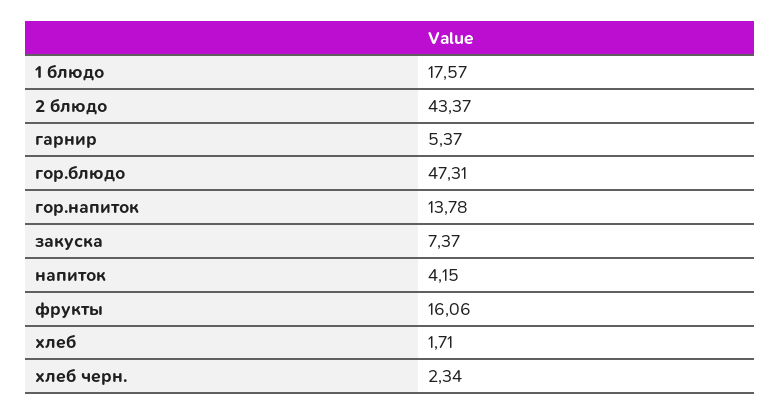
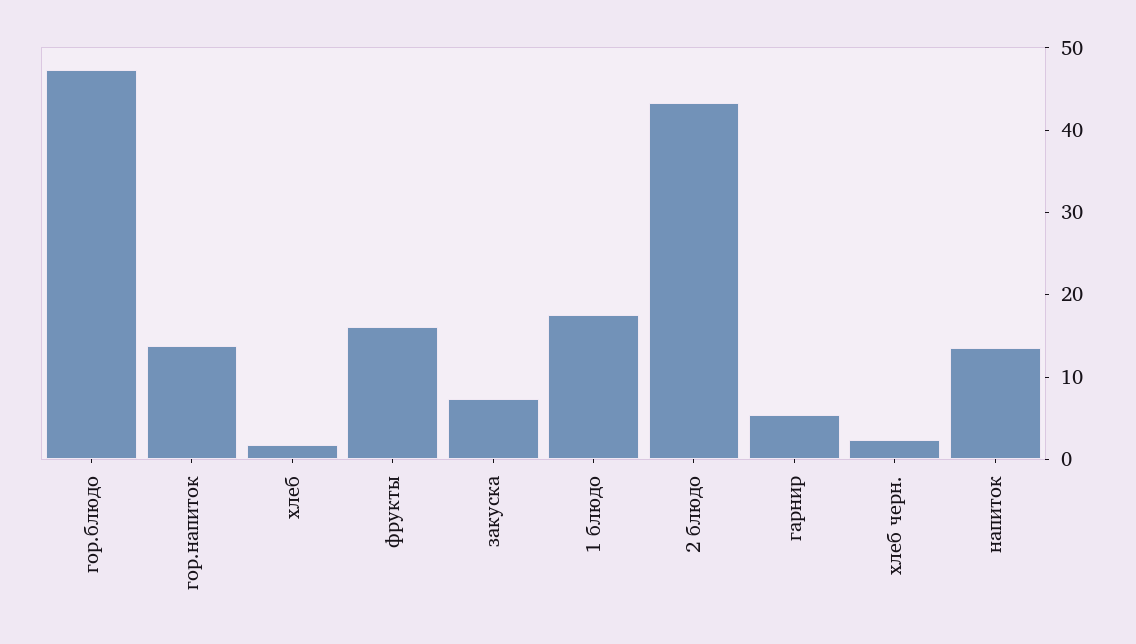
  {
    "1 блюдо": 17.57,
    "2 блюдо": 43.37,
    "гарнир": 5.37,
    "гор.блюдо": 47.31,
    "гор.напиток": 13.78,
    "закуска": 7.37,
-   "напиток": 4.15,
+   "напиток": 14,
    "фрукты": 16.06,
    "хлеб": 1.71,
    "хлеб черн.": 2.34
  }

